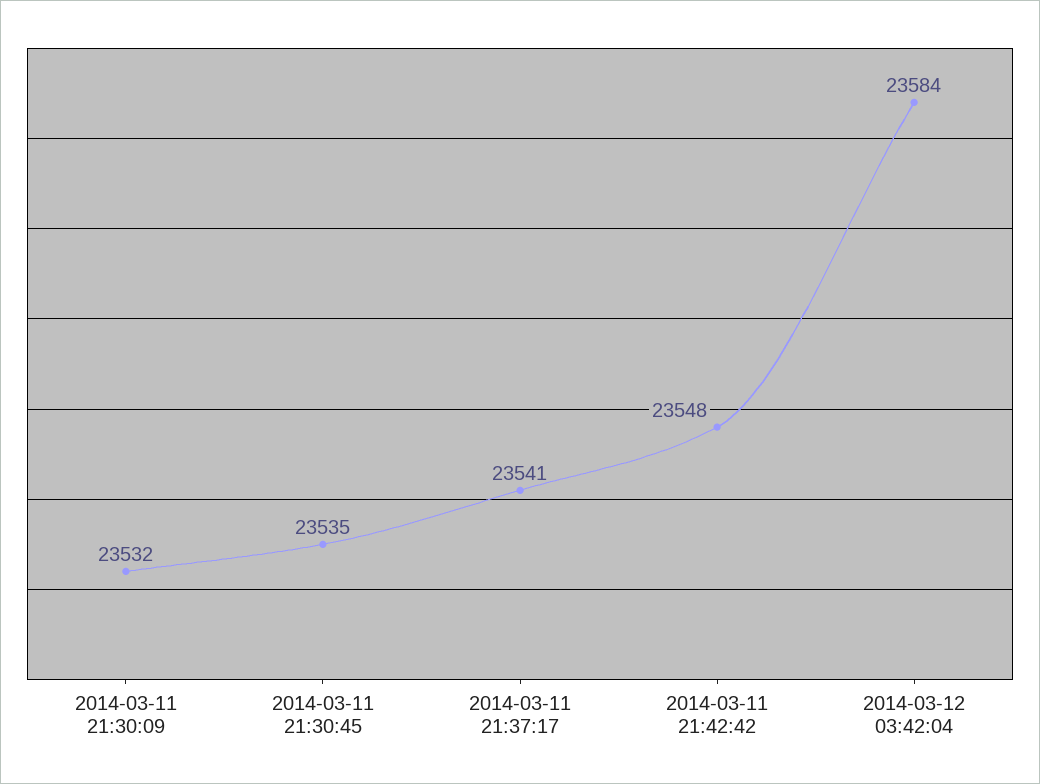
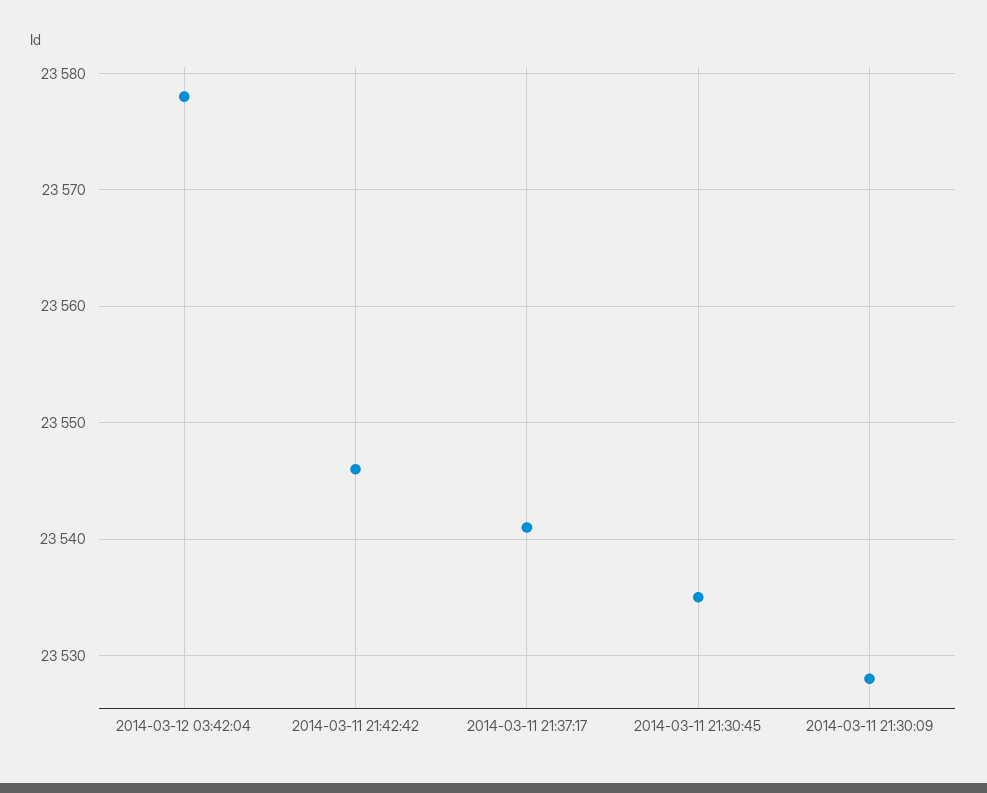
  {
-   "2014-03-11 21:30:09": 23532,
+   "2014-03-11 21:30:09": 23528,
    "2014-03-11 21:30:45": 23535,
    "2014-03-11 21:37:17": 23541,
-   "2014-03-11 21:42:42": 23548,
+   "2014-03-11 21:42:42": 23546,
-   "2014-03-12 03:42:04": 23584
+   "2014-03-12 03:42:04": 23578
  }

